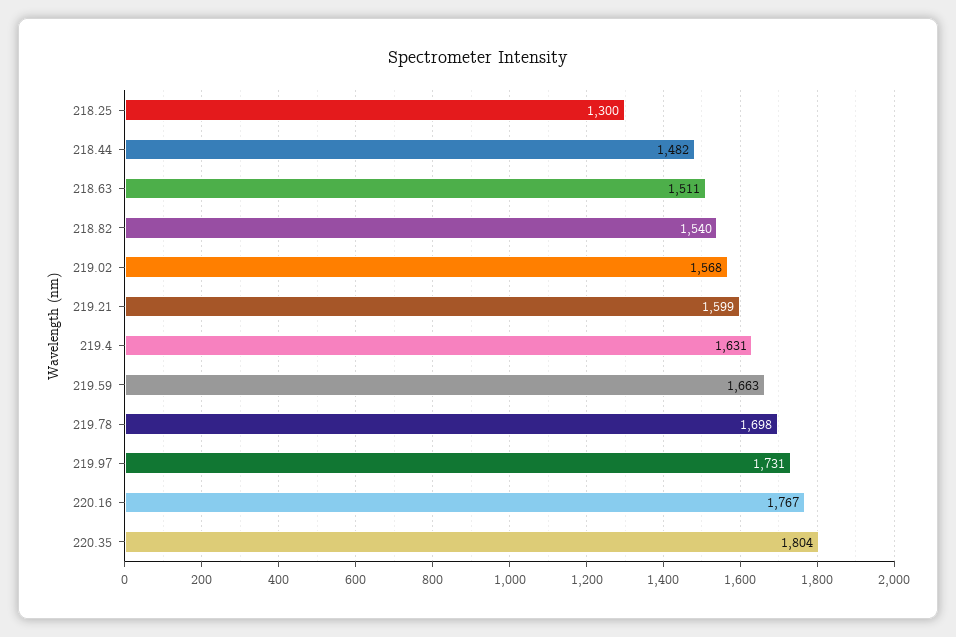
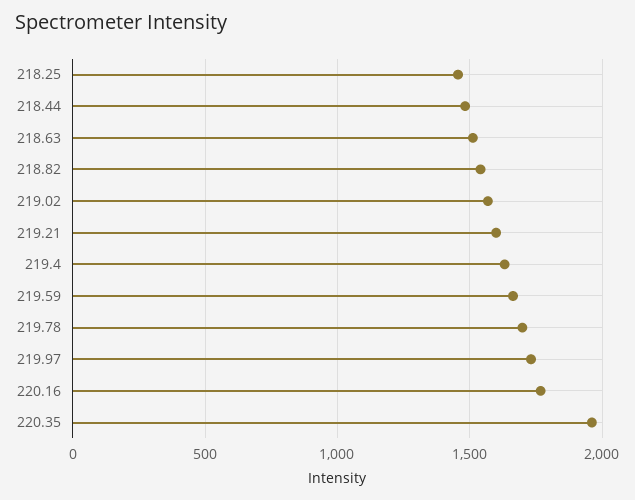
  {
-   "218.25": 1300,
+   "218.25": 1450,
    "218.44": 1482,
    "218.63": 1511,
    "218.82": 1540,
    "219.02": 1568,
    "219.21": 1599,
    "219.4": 1631,
    "219.59": 1663,
    "219.78": 1698,
    "219.97": 1731,
    "220.16": 1767,
-   "220.35": 1804
+   "220.35": 1950
  }

